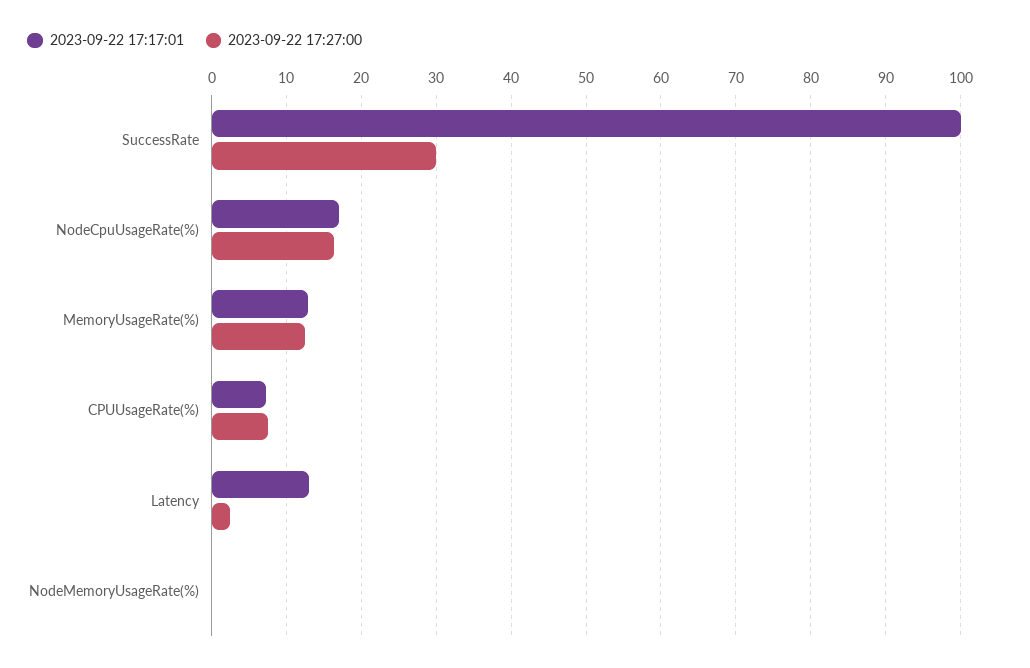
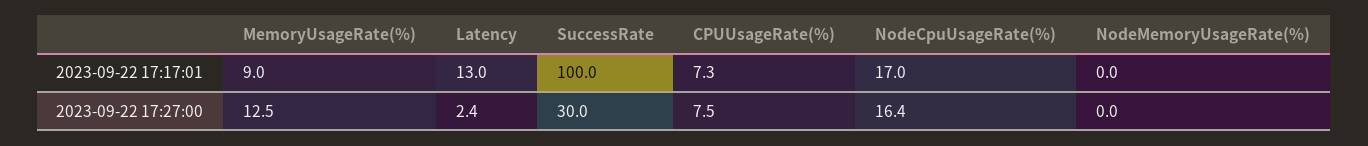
  {
    "2023-09-22 17:17:01": {
      "SuccessRate": 100,
      "NodeCpuUsageRate(%)": 17,
-     "MemoryUsageRate(%)": 13,
+     "MemoryUsageRate(%)": 9,
      "CPUUsageRate(%)": 7.3,
      "Latency": 13,
      "NodeMemoryUsageRate(%)": 0
    },
    "2023-09-22 17:27:00": {
      "SuccessRate": 30,
      "NodeCpuUsageRate(%)": 16.4,
      "MemoryUsageRate(%)": 12.5,
      "CPUUsageRate(%)": 7.5,
      "Latency": 2.4,
      "NodeMemoryUsageRate(%)": 0
    }
  }

